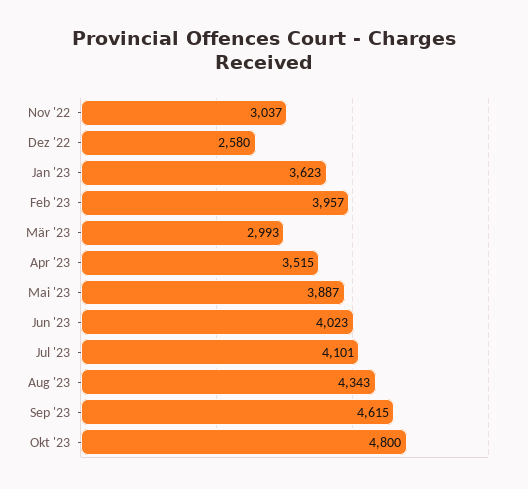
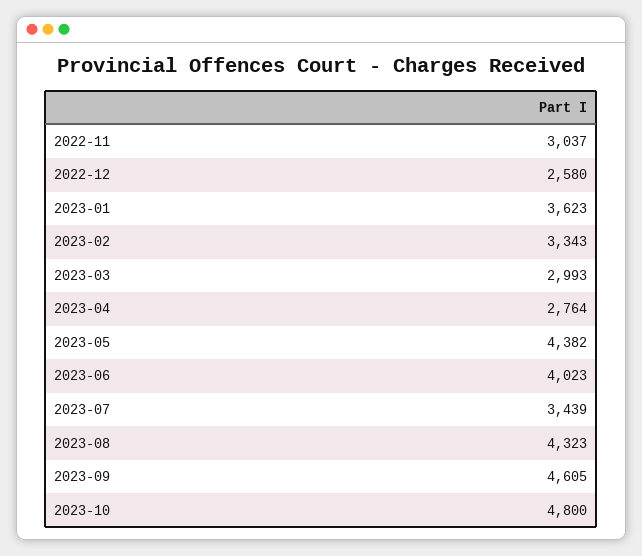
  {
    "Nov '22": 3037,
    "Dez '22": 2580,
    "Jan '23": 3623,
-   "Feb '23": 3957,
+   "Feb '23": 3343,
    "Mär '23": 2993,
-   "Apr '23": 3515,
+   "Apr '23": 2764,
-   "Mai '23": 3887,
+   "Mai '23": 4382,
    "Jun '23": 4023,
-   "Jul '23": 4101,
+   "Jul '23": 3439,
-   "Aug '23": 4343,
+   "Aug '23": 4323,
-   "Sep '23": 4615,
+   "Sep '23": 4605,
    "Okt '23": 4800
  }

